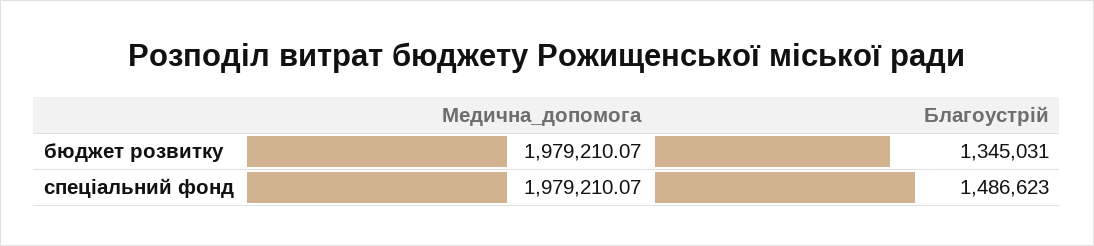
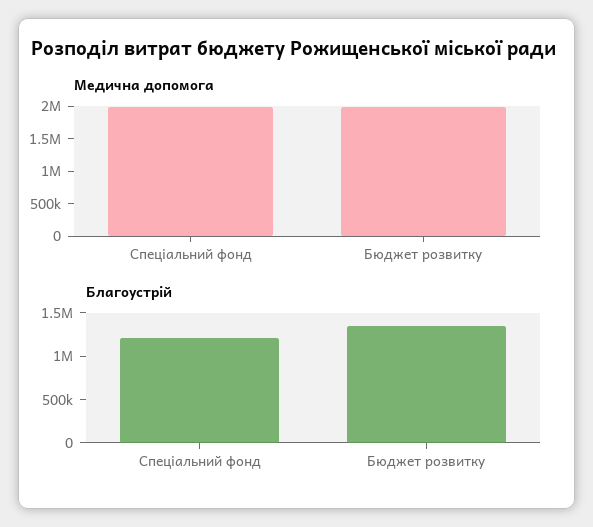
  {
    "Медична_допомога": {
      "бюджет розвитку": 1979210.07,
      "спеціальний фонд": 1979210.07
    },
    "Благоустрій": {
      "бюджет розвитку": 1345031,
-     "спеціальний фонд": 1486623
+     "спеціальний фонд": 1200000
    }
  }

